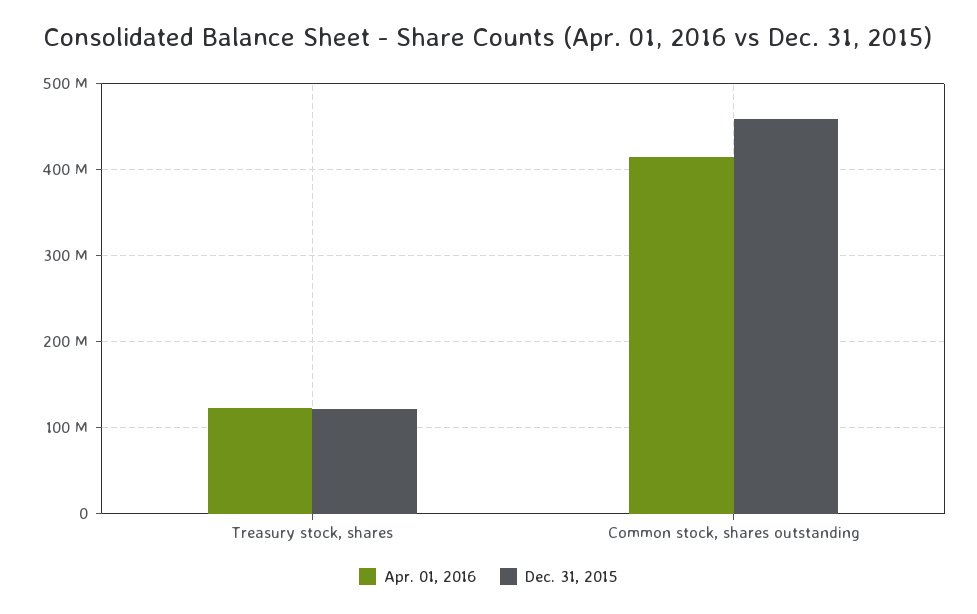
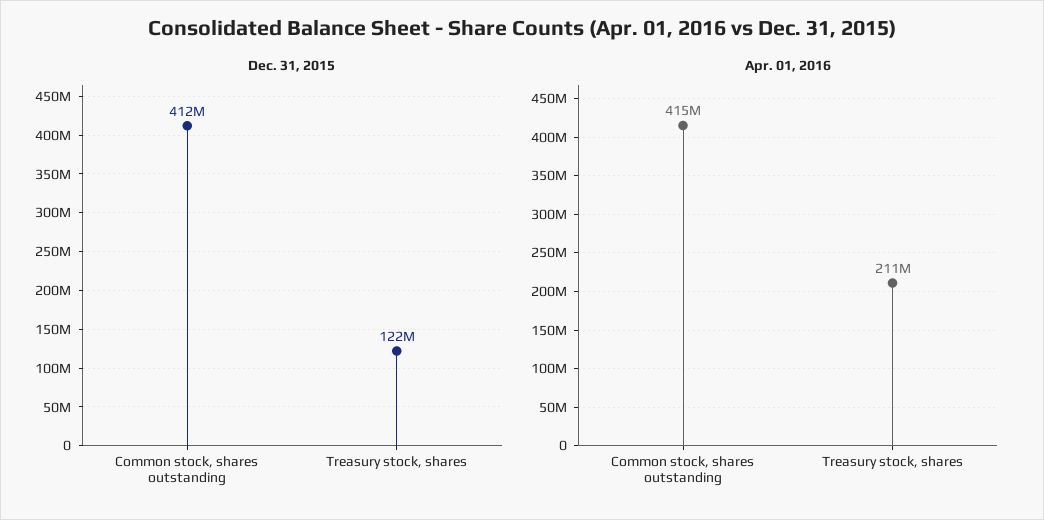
  {
    "Apr. 01, 2016": {
-     "Treasury stock, shares": 120000000,
+     "Treasury stock, shares": 211000000,
      "Common stock, shares outstanding": 415000000
    },
    "Dec. 31, 2015": {
      "Treasury stock, shares": 122000000,
-     "Common stock, shares outstanding": 460000000
+     "Common stock, shares outstanding": 412000000
    }
  }

